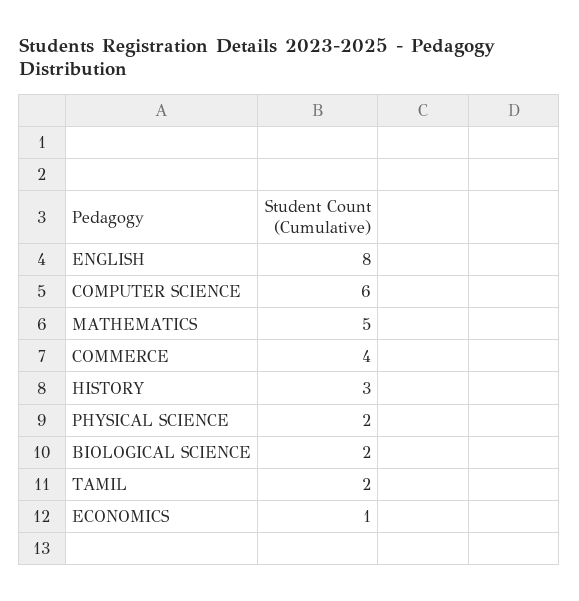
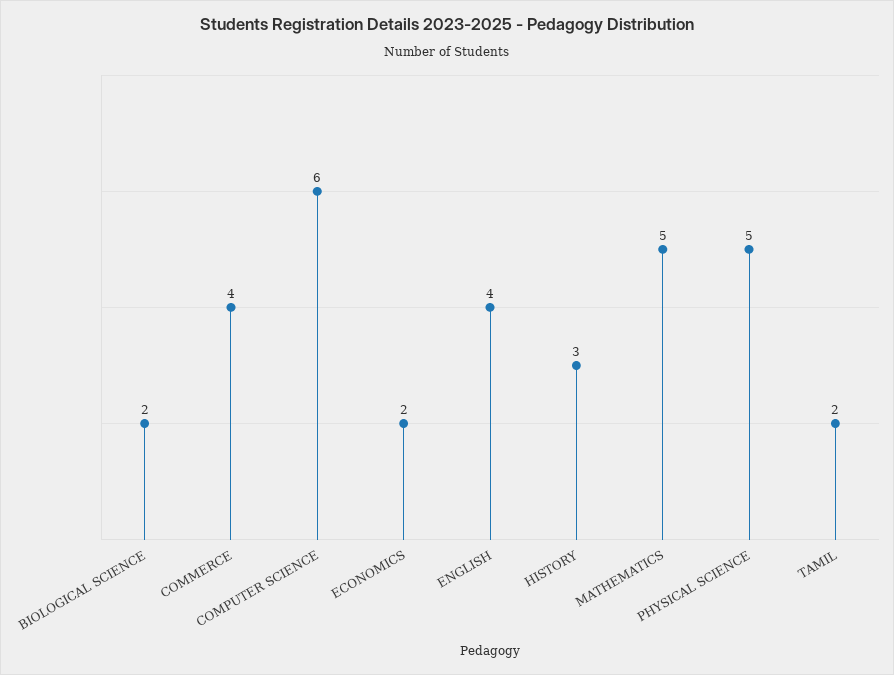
  {
-   "ENGLISH": 8,
+   "ENGLISH": 4,
    "COMPUTER SCIENCE": 6,
    "MATHEMATICS": 5,
    "COMMERCE": 4,
    "HISTORY": 3,
-   "PHYSICAL SCIENCE": 2,
+   "PHYSICAL SCIENCE": 5,
    "BIOLOGICAL SCIENCE": 2,
    "TAMIL": 2,
-   "ECONOMICS": 1
+   "ECONOMICS": 2
  }

